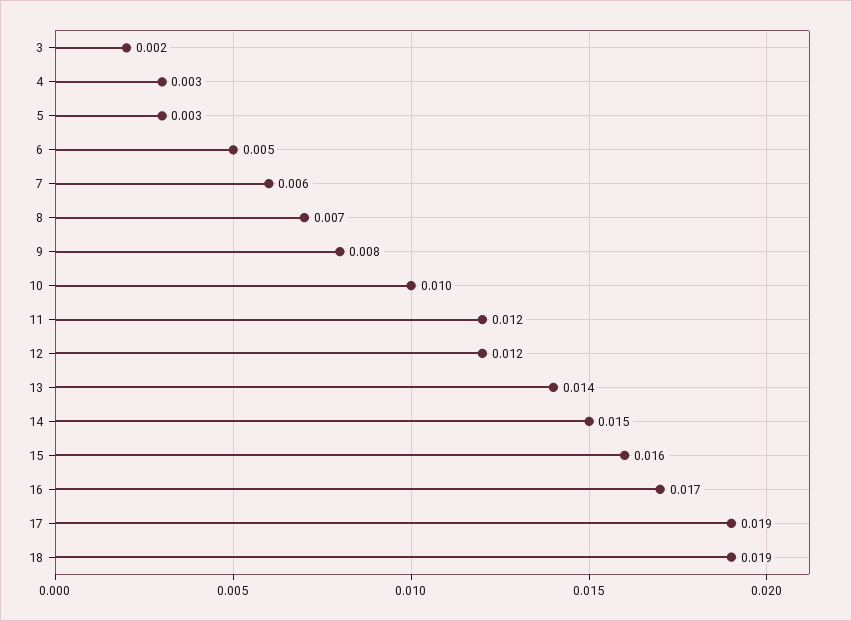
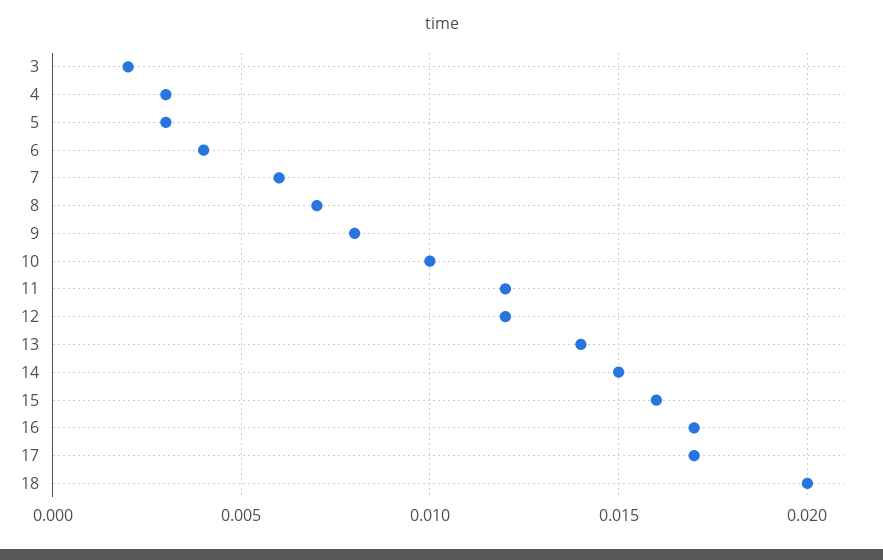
  {
    "3": 0.002,
    "4": 0.003,
    "5": 0.003,
-   "6": 0.005,
+   "6": 0.004,
    "7": 0.006,
    "8": 0.007,
    "9": 0.008,
    "10": 0.01,
    "11": 0.012,
    "12": 0.012,
    "13": 0.014,
    "14": 0.015,
    "15": 0.016,
    "16": 0.017,
-   "17": 0.019,
+   "17": 0.017,
-   "18": 0.019
+   "18": 0.02
  }

